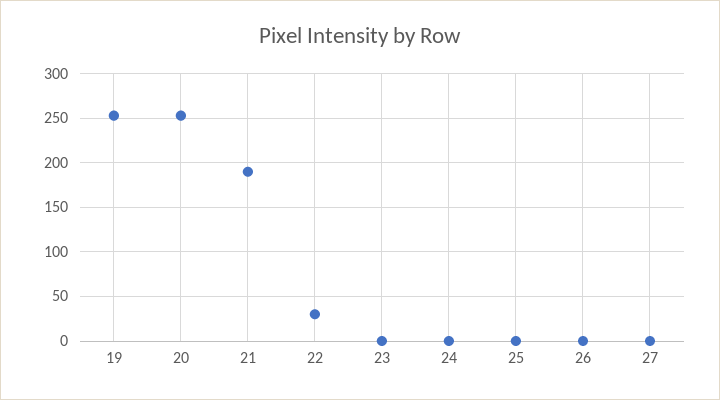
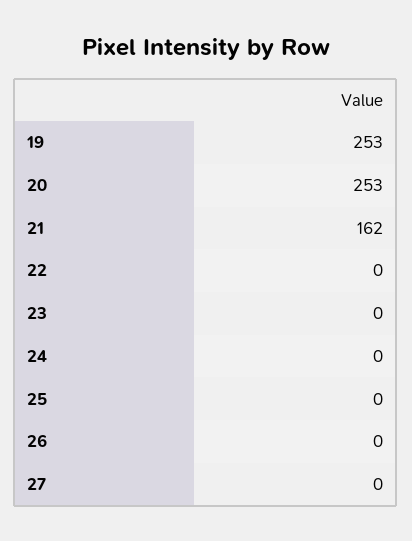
  {
    "19": 253,
    "20": 253,
-   "21": 190,
+   "21": 162,
-   "22": 30,
+   "22": 0,
    "23": 0,
    "24": 0,
    "25": 0,
    "26": 0,
    "27": 0
  }

